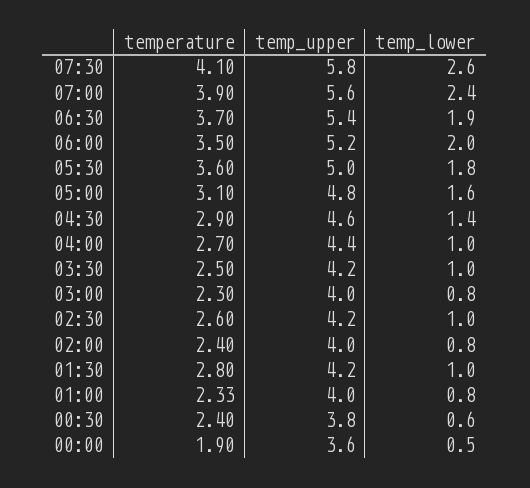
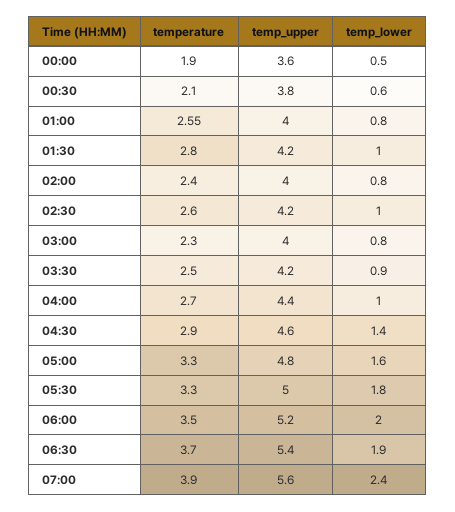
  {
    "temperature": {
-     "07:30": 4.1,
      "07:00": 3.9,
      "06:30": 3.7,
      "06:00": 3.5,
-     "05:30": 3.6,
+     "05:30": 3.3,
-     "05:00": 3.1,
+     "05:00": 3.3,
      "04:30": 2.9,
      "04:00": 2.7,
      "03:30": 2.5,
      "03:00": 2.3,
      "02:30": 2.6,
      "02:00": 2.4,
      "01:30": 2.8,
-     "01:00": 2.33,
+     "01:00": 2.55,
-     "00:30": 2.4,
+     "00:30": 2.1,
      "00:00": 1.9
    },
    "temp_upper": {
-     "07:30": 5.8,
      "07:00": 5.6,
      "06:30": 5.4,
      "06:00": 5.2,
      "05:30": 5,
      "05:00": 4.8,
      "04:30": 4.6,
      "04:00": 4.4,
      "03:30": 4.2,
      "03:00": 4,
      "02:30": 4.2,
      "02:00": 4,
      "01:30": 4.2,
      "01:00": 4,
      "00:30": 3.8,
      "00:00": 3.6
    },
    "temp_lower": {
-     "07:30": 2.6,
      "07:00": 2.4,
      "06:30": 1.9,
      "06:00": 2,
      "05:30": 1.8,
      "05:00": 1.6,
      "04:30": 1.4,
      "04:00": 1,
-     "03:30": 1,
+     "03:30": 0.9,
      "03:00": 0.8,
      "02:30": 1,
      "02:00": 0.8,
      "01:30": 1,
      "01:00": 0.8,
      "00:30": 0.6,
      "00:00": 0.5
    }
  }

